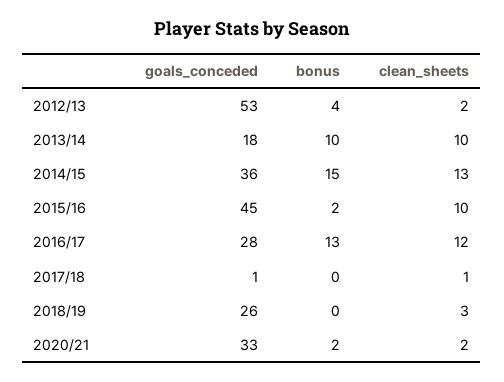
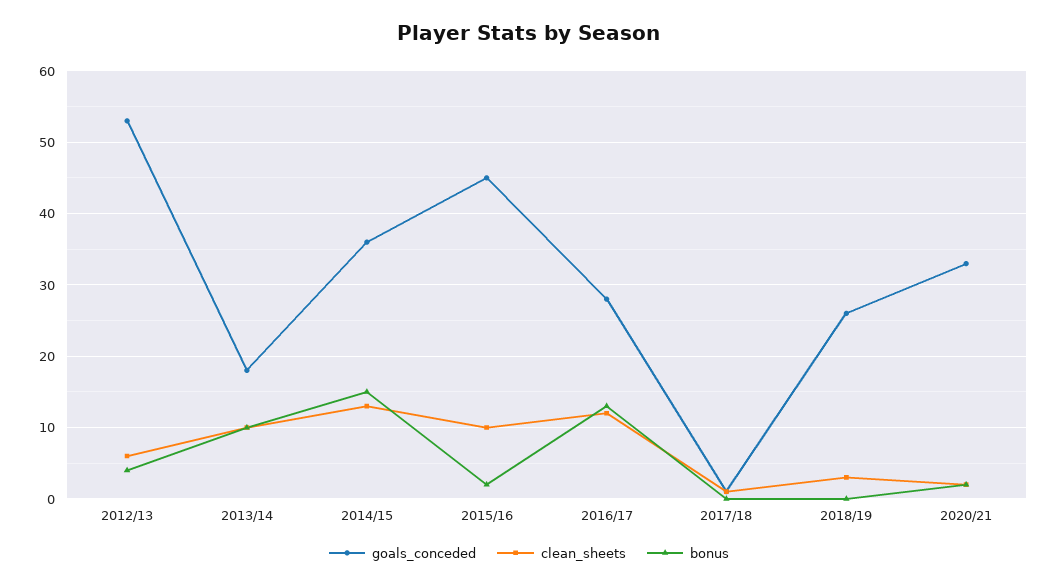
  {
    "goals_conceded": {
      "2012/13": 53,
      "2013/14": 18,
      "2014/15": 36,
      "2015/16": 45,
      "2016/17": 28,
      "2017/18": 1,
      "2018/19": 26,
      "2020/21": 33
    },
    "bonus": {
      "2012/13": 4,
      "2013/14": 10,
      "2014/15": 15,
      "2015/16": 2,
      "2016/17": 13,
      "2017/18": 0,
      "2018/19": 0,
      "2020/21": 2
    },
    "clean_sheets": {
-     "2012/13": 2,
+     "2012/13": 6,
      "2013/14": 10,
      "2014/15": 13,
      "2015/16": 10,
      "2016/17": 12,
      "2017/18": 1,
      "2018/19": 3,
      "2020/21": 2
    }
  }

